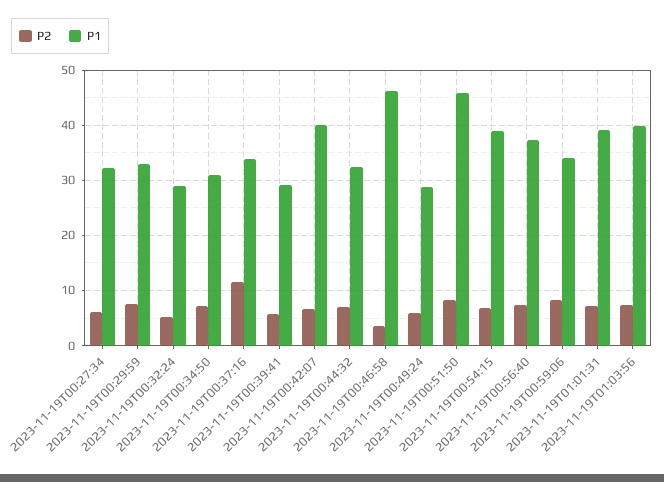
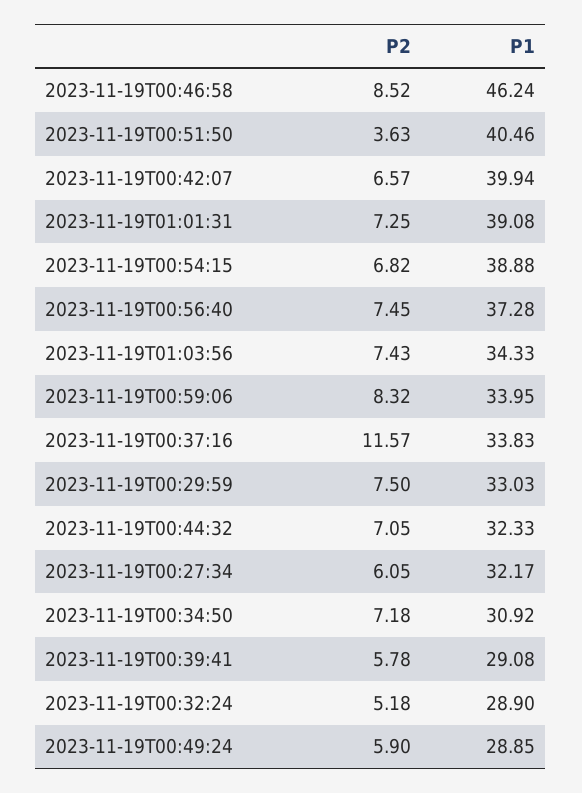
  {
    "P2": {
      "2023-11-19T00:27:34": 6.05,
      "2023-11-19T00:29:59": 7.5,
      "2023-11-19T00:32:24": 5.18,
      "2023-11-19T00:34:50": 7.18,
      "2023-11-19T00:37:16": 11.57,
      "2023-11-19T00:39:41": 5.78,
      "2023-11-19T00:42:07": 6.57,
      "2023-11-19T00:44:32": 7.05,
-     "2023-11-19T00:46:58": 4,
+     "2023-11-19T00:46:58": 8.52,
      "2023-11-19T00:49:24": 5.9,
-     "2023-11-19T00:51:50": 8,
+     "2023-11-19T00:51:50": 3.63,
      "2023-11-19T00:54:15": 6.82,
      "2023-11-19T00:56:40": 7.45,
      "2023-11-19T00:59:06": 8.32,
      "2023-11-19T01:01:31": 7.25,
      "2023-11-19T01:03:56": 7.43
    },
    "P1": {
      "2023-11-19T00:27:34": 32.17,
      "2023-11-19T00:29:59": 33.03,
      "2023-11-19T00:32:24": 28.9,
      "2023-11-19T00:34:50": 30.92,
      "2023-11-19T00:37:16": 33.83,
      "2023-11-19T00:39:41": 29.08,
      "2023-11-19T00:42:07": 39.94,
      "2023-11-19T00:44:32": 32.33,
      "2023-11-19T00:46:58": 46.24,
      "2023-11-19T00:49:24": 28.85,
-     "2023-11-19T00:51:50": 46,
+     "2023-11-19T00:51:50": 40.46,
      "2023-11-19T00:54:15": 38.88,
      "2023-11-19T00:56:40": 37.28,
      "2023-11-19T00:59:06": 33.95,
      "2023-11-19T01:01:31": 39.08,
-     "2023-11-19T01:03:56": 40
+     "2023-11-19T01:03:56": 34.33
    }
  }

